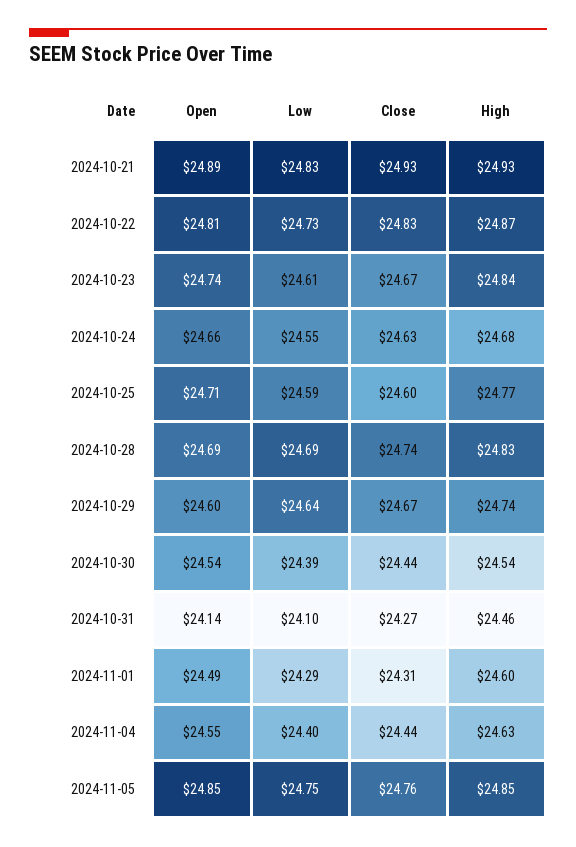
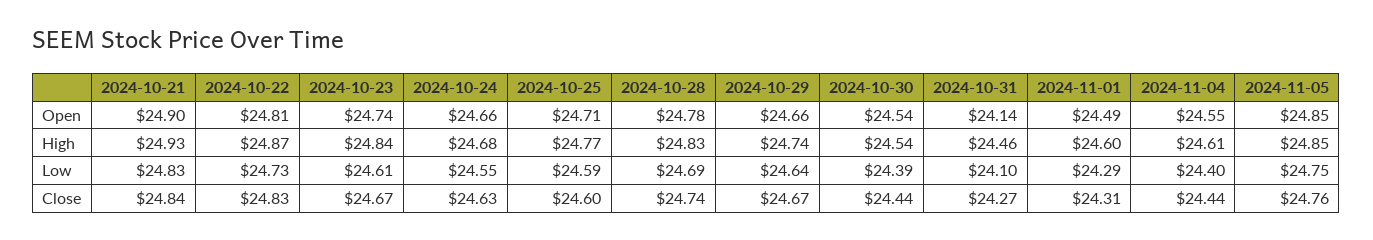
  {
    "Open": {
-     "2024-10-21": 24.89,
+     "2024-10-21": 24.9,
      "2024-10-22": 24.81,
      "2024-10-23": 24.74,
      "2024-10-24": 24.66,
      "2024-10-25": 24.71,
-     "2024-10-28": 24.69,
+     "2024-10-28": 24.78,
-     "2024-10-29": 24.6,
+     "2024-10-29": 24.66,
      "2024-10-30": 24.54,
      "2024-10-31": 24.14,
      "2024-11-01": 24.49,
      "2024-11-04": 24.55,
      "2024-11-05": 24.85
    },
    "Low": {
      "2024-10-21": 24.83,
      "2024-10-22": 24.73,
      "2024-10-23": 24.61,
      "2024-10-24": 24.55,
      "2024-10-25": 24.59,
      "2024-10-28": 24.69,
      "2024-10-29": 24.64,
      "2024-10-30": 24.39,
      "2024-10-31": 24.1,
      "2024-11-01": 24.29,
      "2024-11-04": 24.4,
      "2024-11-05": 24.75
    },
    "Close": {
-     "2024-10-21": 24.93,
+     "2024-10-21": 24.84,
      "2024-10-22": 24.83,
      "2024-10-23": 24.67,
      "2024-10-24": 24.63,
      "2024-10-25": 24.6,
      "2024-10-28": 24.74,
      "2024-10-29": 24.67,
      "2024-10-30": 24.44,
      "2024-10-31": 24.27,
      "2024-11-01": 24.31,
      "2024-11-04": 24.44,
      "2024-11-05": 24.76
    },
    "High": {
      "2024-10-21": 24.93,
      "2024-10-22": 24.87,
      "2024-10-23": 24.84,
      "2024-10-24": 24.68,
      "2024-10-25": 24.77,
      "2024-10-28": 24.83,
      "2024-10-29": 24.74,
      "2024-10-30": 24.54,
      "2024-10-31": 24.46,
      "2024-11-01": 24.6,
-     "2024-11-04": 24.63,
+     "2024-11-04": 24.61,
      "2024-11-05": 24.85
    }
  }

